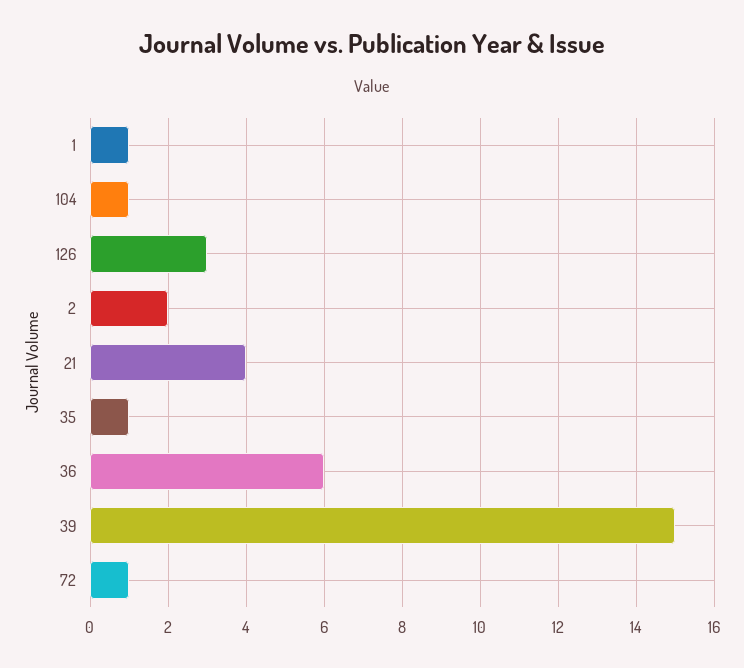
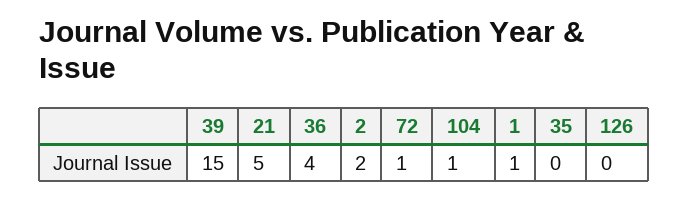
  {
    "1": 1,
    "104": 1,
-   "126": 3,
+   "126": 0,
    "2": 2,
-   "21": 4,
+   "21": 5,
-   "35": 1,
+   "35": 0,
-   "36": 6,
+   "36": 4,
    "39": 15,
    "72": 1
  }

